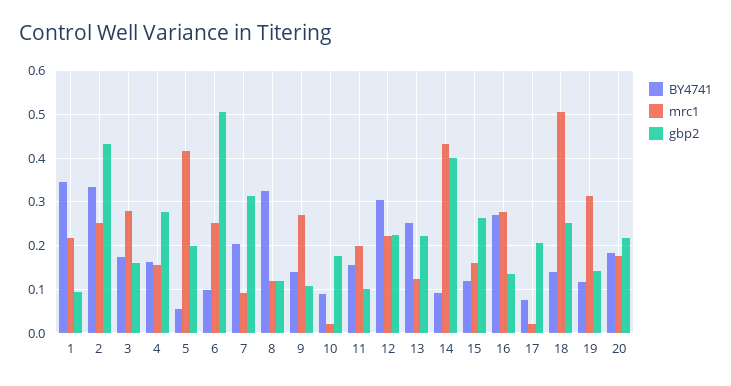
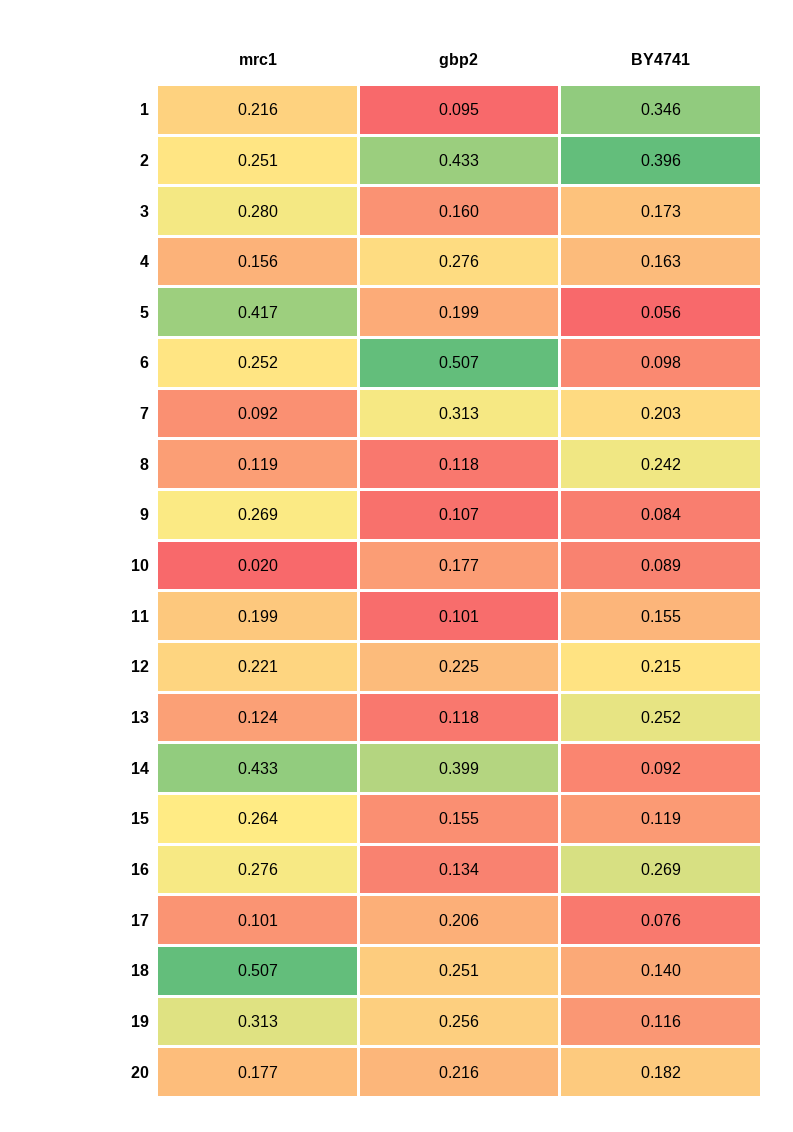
  {
    "BY4741": {
      "1": 0.346,
-     "2": 0.34,
+     "2": 0.396,
      "3": 0.173,
      "4": 0.163,
      "5": 0.056,
      "6": 0.098,
      "7": 0.203,
-     "8": 0.32,
+     "8": 0.242,
-     "9": 0.14,
+     "9": 0.084,
      "10": 0.089,
      "11": 0.155,
-     "12": 0.3,
+     "12": 0.215,
      "13": 0.252,
      "14": 0.092,
      "15": 0.119,
      "16": 0.269,
      "17": 0.076,
      "18": 0.14,
      "19": 0.116,
      "20": 0.182
    },
    "mrc1": {
      "1": 0.216,
      "2": 0.251,
      "3": 0.28,
      "4": 0.156,
      "5": 0.417,
      "6": 0.252,
      "7": 0.092,
      "8": 0.119,
      "9": 0.269,
      "10": 0.02,
      "11": 0.199,
      "12": 0.221,
      "13": 0.124,
      "14": 0.433,
-     "15": 0.16,
+     "15": 0.264,
      "16": 0.276,
-     "17": 0.02,
+     "17": 0.101,
      "18": 0.507,
      "19": 0.313,
      "20": 0.177
    },
    "gbp2": {
      "1": 0.095,
      "2": 0.433,
      "3": 0.16,
      "4": 0.276,
      "5": 0.199,
      "6": 0.507,
      "7": 0.313,
      "8": 0.118,
      "9": 0.107,
      "10": 0.177,
      "11": 0.101,
      "12": 0.225,
-     "13": 0.22,
+     "13": 0.118,
      "14": 0.399,
-     "15": 0.26,
+     "15": 0.155,
      "16": 0.134,
      "17": 0.206,
      "18": 0.251,
-     "19": 0.14,
+     "19": 0.256,
      "20": 0.216
    }
  }

